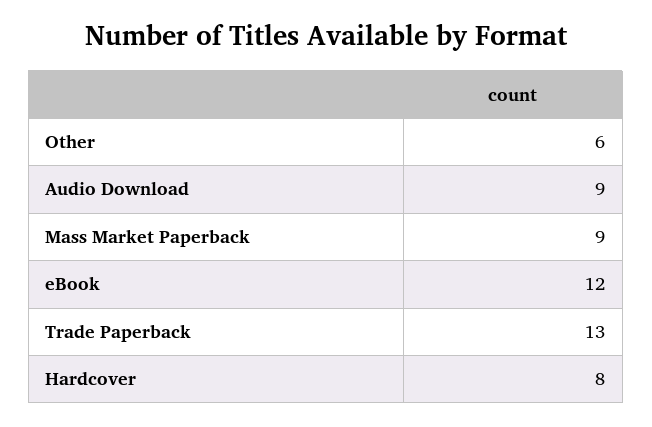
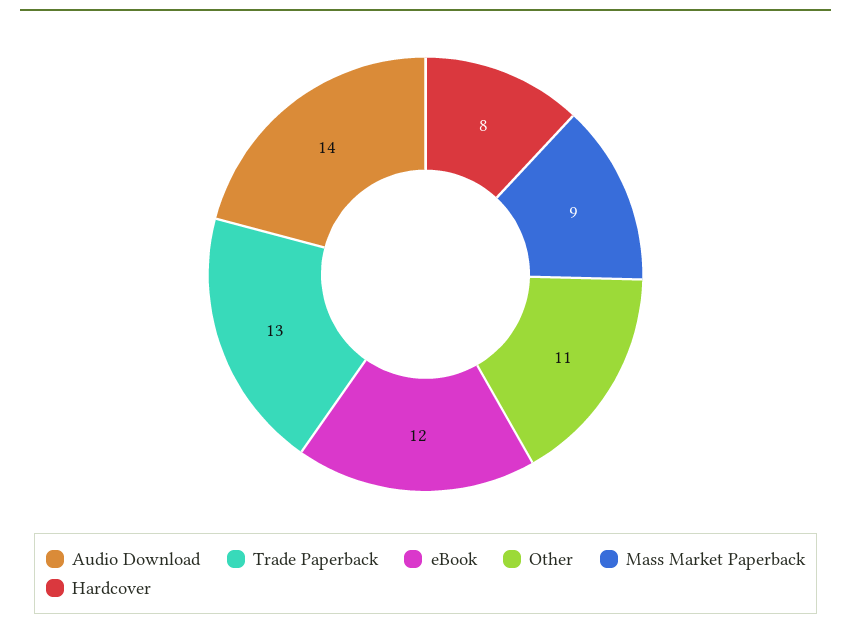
  {
-   "Other": 6,
+   "Other": 11,
-   "Audio Download": 9,
+   "Audio Download": 14,
    "Mass Market Paperback": 9,
    "eBook": 12,
    "Trade Paperback": 13,
    "Hardcover": 8
  }

